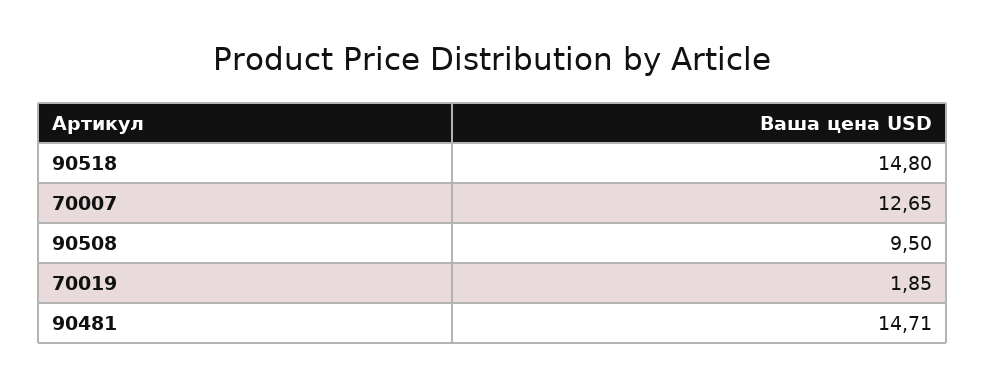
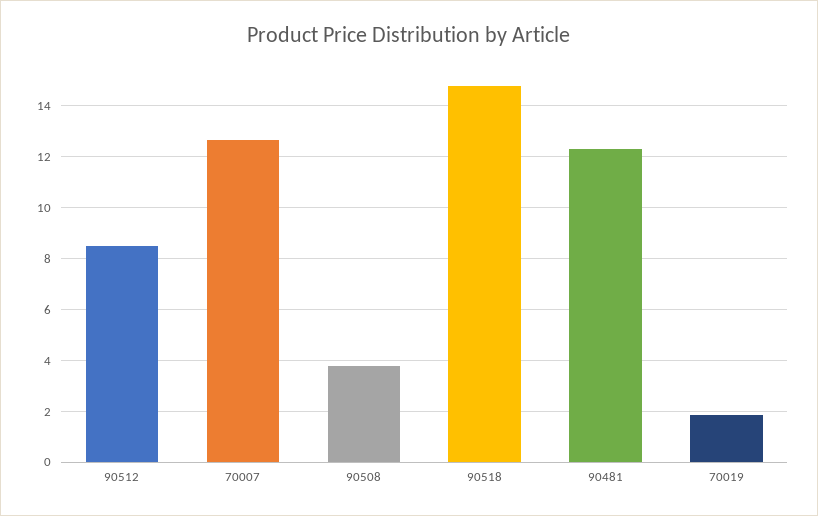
  {
    "90518": 14.8,
    "70007": 12.65,
-   "90508": 9.5,
+   "90508": 3.75,
    "70019": 1.85,
-   "90481": 14.71
+   "90481": 12.25,
+   "90512": 8.5
  }

